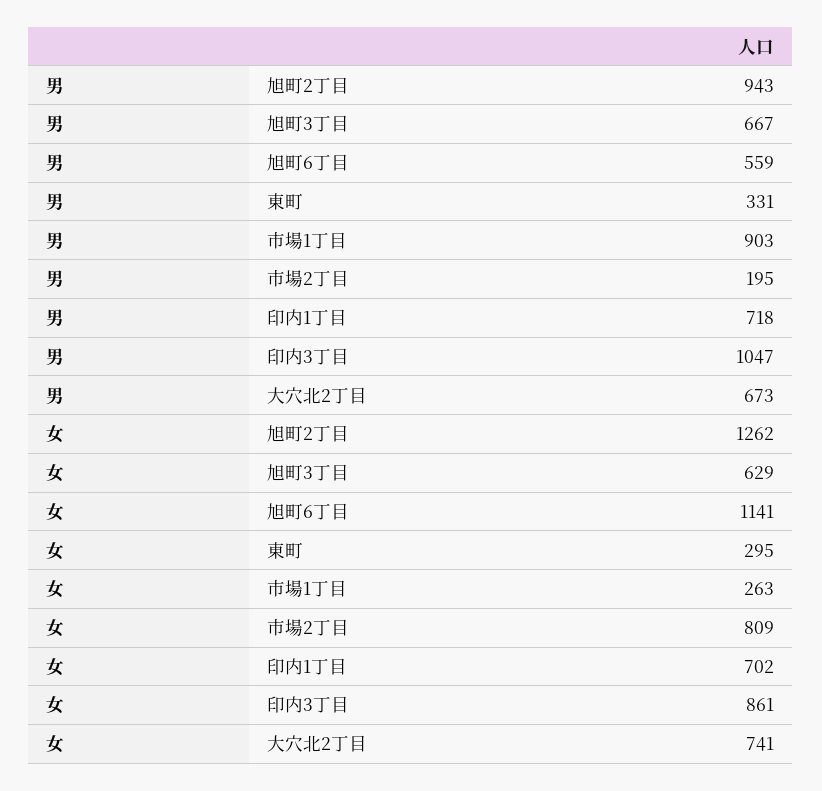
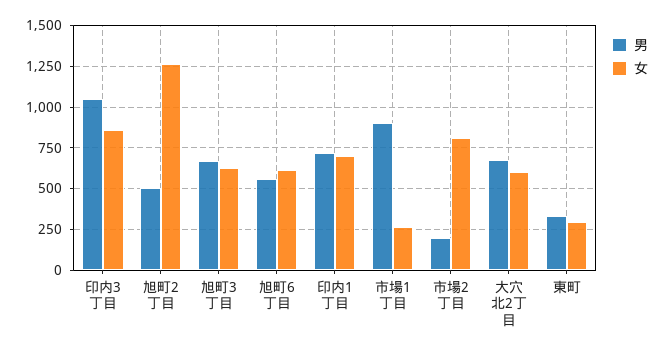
  {
    "男": {
-     "旭町2丁目": 943,
+     "旭町2丁目": 500,
      "旭町3丁目": 667,
      "旭町6丁目": 559,
      "東町": 331,
      "市場1丁目": 903,
      "市場2丁目": 195,
      "印内1丁目": 718,
      "印内3丁目": 1047,
      "大穴北2丁目": 673
    },
    "女": {
      "旭町2丁目": 1262,
      "旭町3丁目": 629,
-     "旭町6丁目": 1141,
+     "旭町6丁目": 600,
      "東町": 295,
      "市場1丁目": 263,
      "市場2丁目": 809,
      "印内1丁目": 702,
      "印内3丁目": 861,
-     "大穴北2丁目": 741
+     "大穴北2丁目": 600
    }
  }

